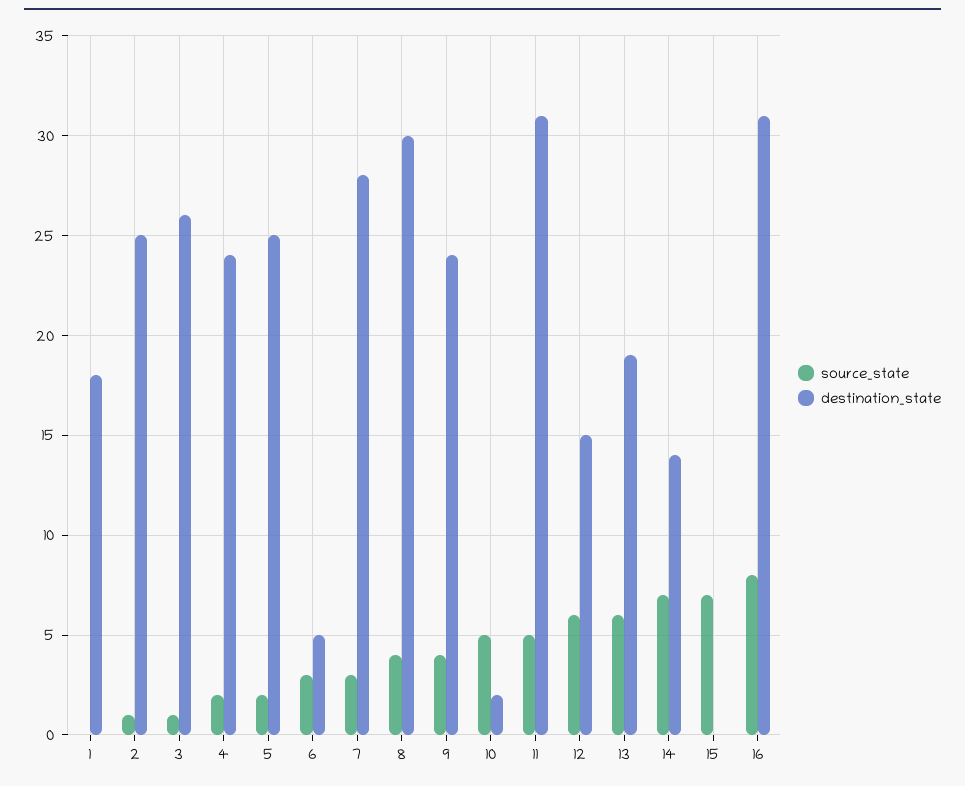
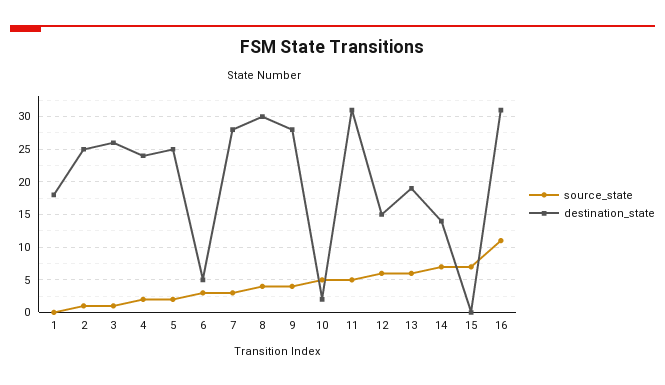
  {
    "source_state": {
      "1": 0,
      "2": 1,
      "3": 1,
      "4": 2,
      "5": 2,
      "6": 3,
      "7": 3,
      "8": 4,
      "9": 4,
      "10": 5,
      "11": 5,
      "12": 6,
      "13": 6,
      "14": 7,
      "15": 7,
-     "16": 8
+     "16": 11
    },
    "destination_state": {
      "1": 18,
      "2": 25,
      "3": 26,
      "4": 24,
      "5": 25,
      "6": 5,
      "7": 28,
      "8": 30,
-     "9": 24,
+     "9": 28,
      "10": 2,
      "11": 31,
      "12": 15,
      "13": 19,
      "14": 14,
      "15": 0,
      "16": 31
    }
  }

